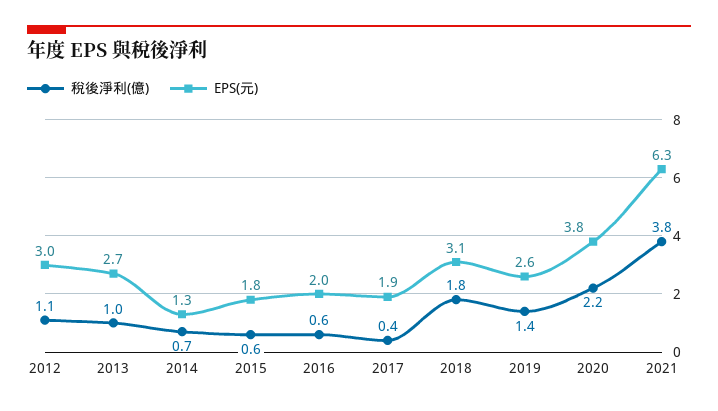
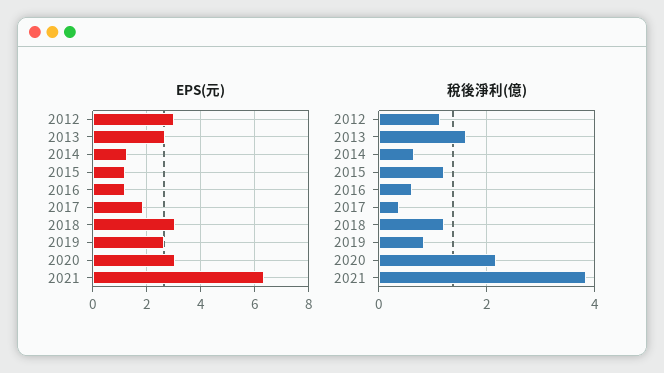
  {
    "稅後淨利(億)": {
      "2012": 1.1,
-     "2013": 1,
+     "2013": 1.6,
      "2014": 0.7,
-     "2015": 0.6,
+     "2015": 1.2,
      "2016": 0.6,
      "2017": 0.4,
-     "2018": 1.8,
+     "2018": 1.2,
-     "2019": 1.4,
+     "2019": 0.8,
      "2020": 2.2,
      "2021": 3.8
    },
    "EPS(元)": {
      "2012": 3,
      "2013": 2.7,
      "2014": 1.3,
-     "2015": 1.8,
+     "2015": 1.25,
-     "2016": 2,
+     "2016": 1.25,
      "2017": 1.9,
      "2018": 3.1,
      "2019": 2.6,
-     "2020": 3.8,
+     "2020": 3,
      "2021": 6.3
    }
  }

